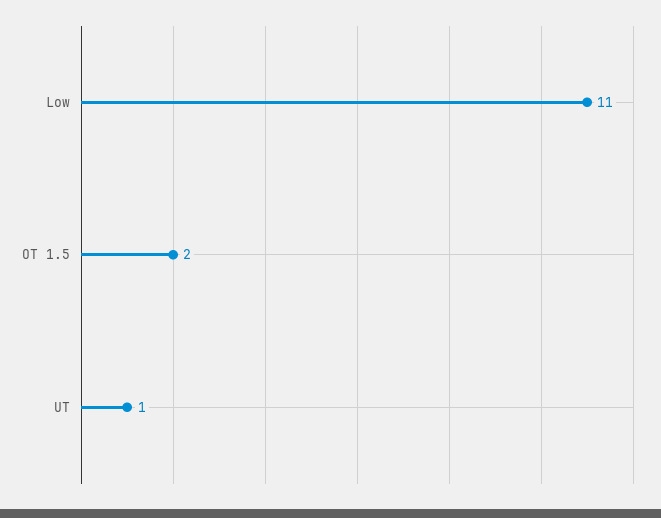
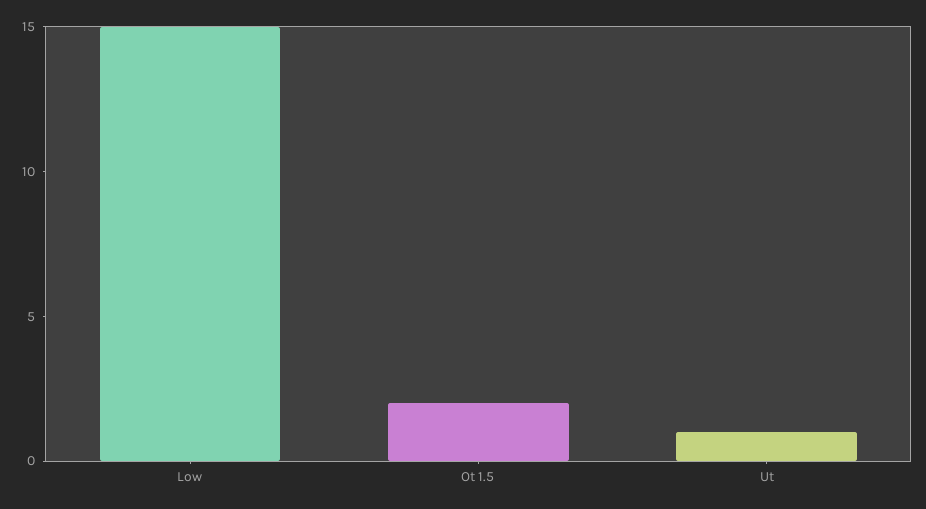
  {
-   "Low": 11,
+   "Low": 15,
    "OT 1.5": 2,
    "UT": 1
  }

